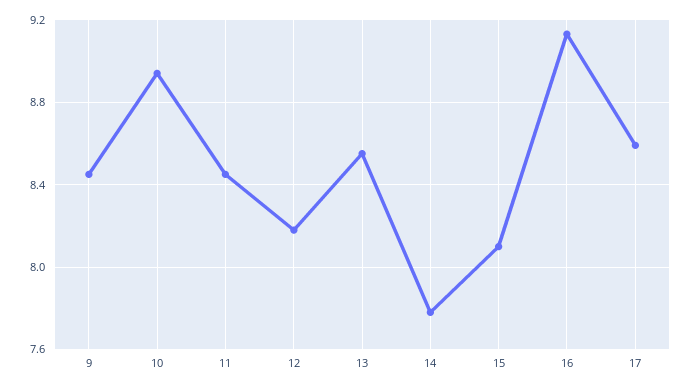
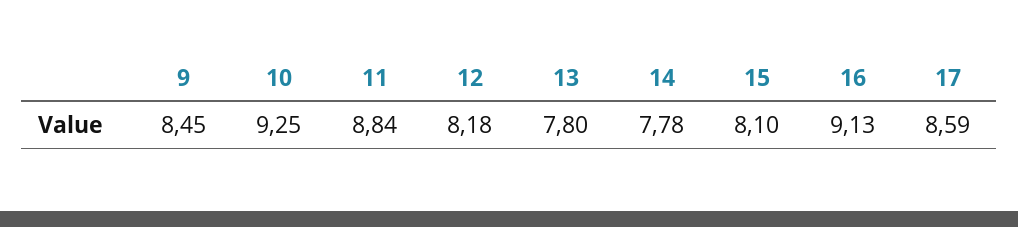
  {
    "9": 8.45,
-   "10": 8.95,
+   "10": 9.25,
-   "11": 8.45,
+   "11": 8.84,
    "12": 8.18,
-   "13": 8.55,
+   "13": 7.8,
    "14": 7.78,
    "15": 8.1,
    "16": 9.13,
    "17": 8.59
  }

